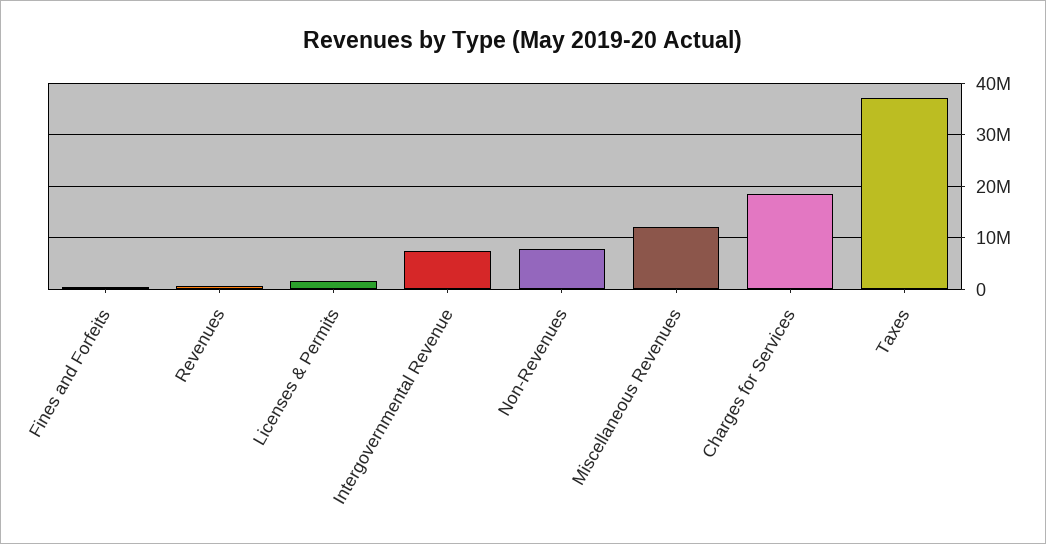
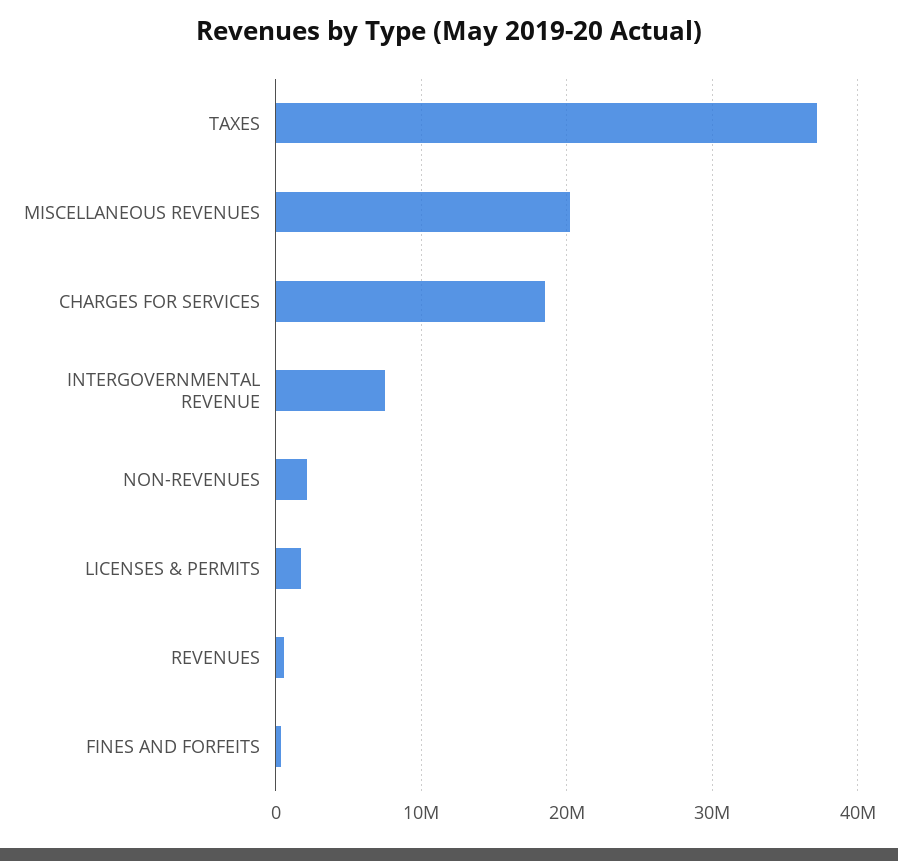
  {
    "Fines and Forfeits": 0,
    "Revenues": 1000000,
    "Licenses & Permits": 2000000,
    "Intergovernmental Revenue": 8000000,
-   "Non-Revenues": 8000000,
+   "Non-Revenues": 2000000,
-   "Miscellaneous Revenues": 12000000,
+   "Miscellaneous Revenues": 20000000,
    "Charges for Services": 19000000,
    "Taxes": 37000000
  }

